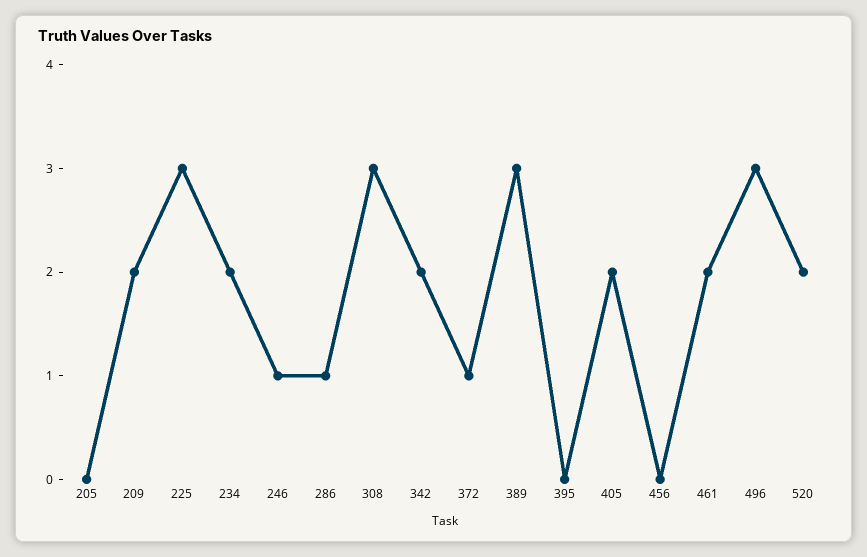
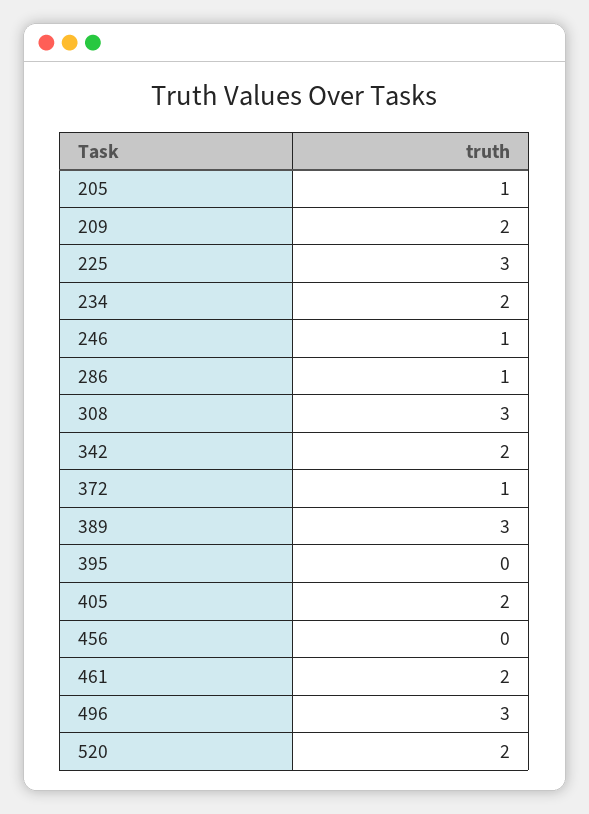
  {
-   "205": 0,
+   "205": 1,
    "209": 2,
    "225": 3,
    "234": 2,
    "246": 1,
    "286": 1,
    "308": 3,
    "342": 2,
    "372": 1,
    "389": 3,
    "395": 0,
    "405": 2,
    "456": 0,
    "461": 2,
    "496": 3,
    "520": 2
  }

